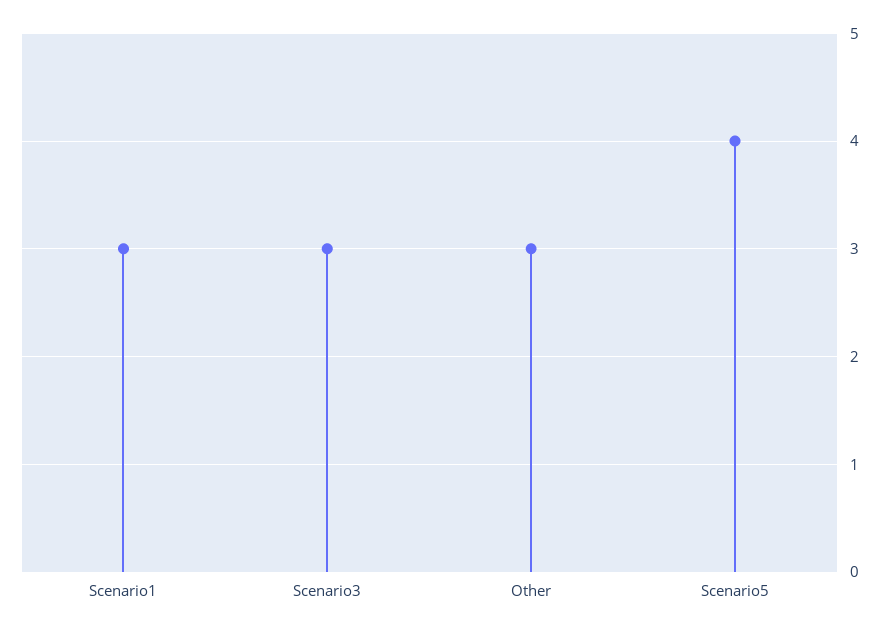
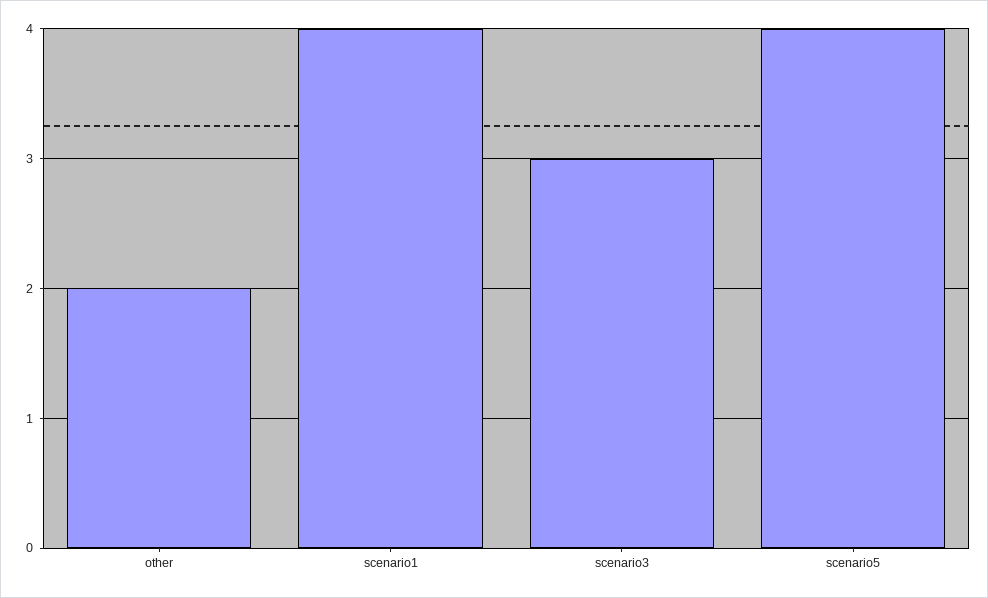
  {
-   "Scenario1": 3,
+   "Scenario1": 4,
    "Scenario3": 3,
-   "Other": 3,
+   "Other": 2,
    "Scenario5": 4
  }

